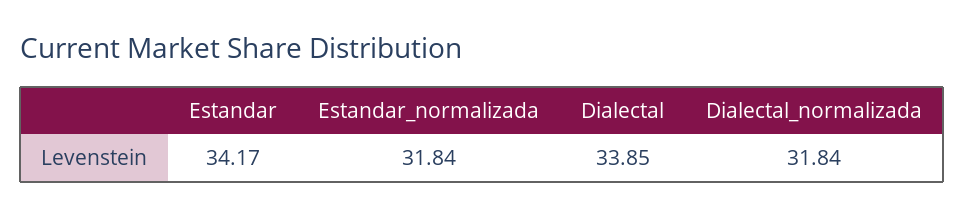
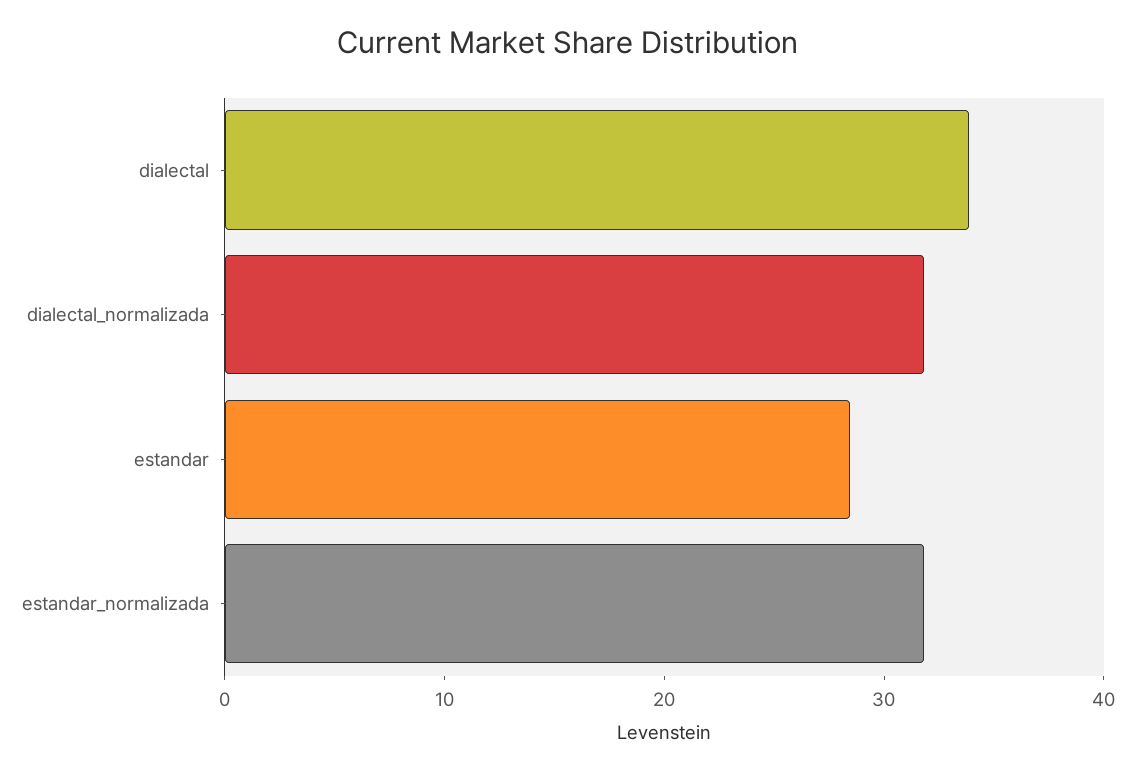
  {
-   "Estandar": 34.17,
+   "Estandar": 28,
    "Estandar_normalizada": 31.84,
    "Dialectal": 33.85,
    "Dialectal_normalizada": 31.84
  }

